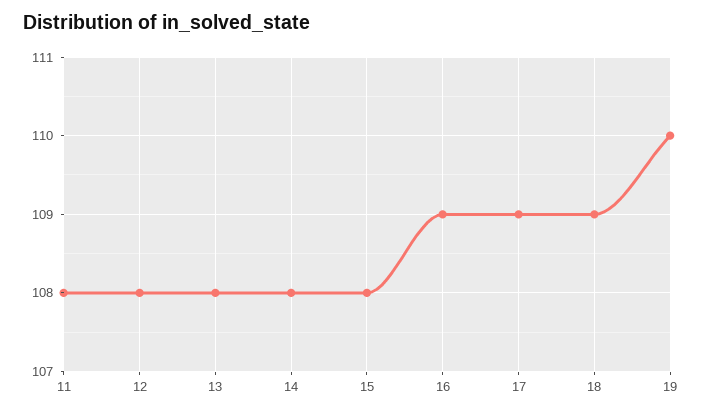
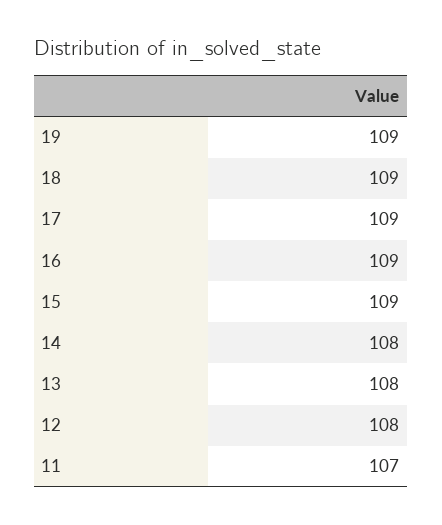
  {
-   "11": 108,
+   "11": 107,
    "12": 108,
    "13": 108,
    "14": 108,
-   "15": 108,
+   "15": 109,
    "16": 109,
    "17": 109,
    "18": 109,
-   "19": 110
+   "19": 109
  }

